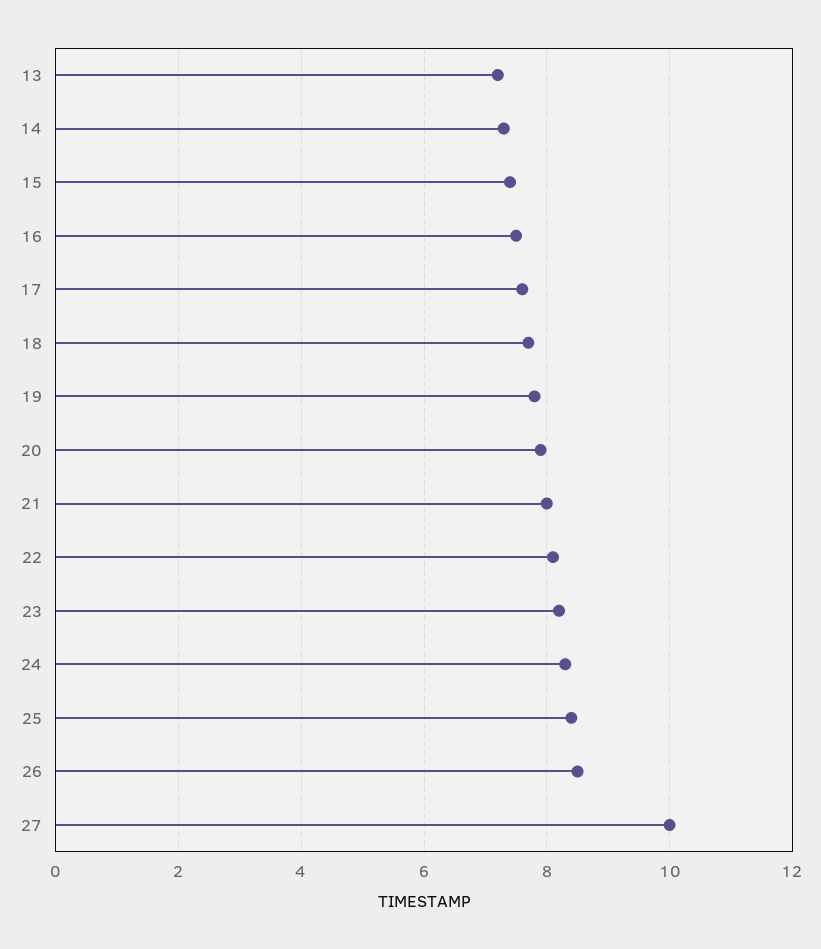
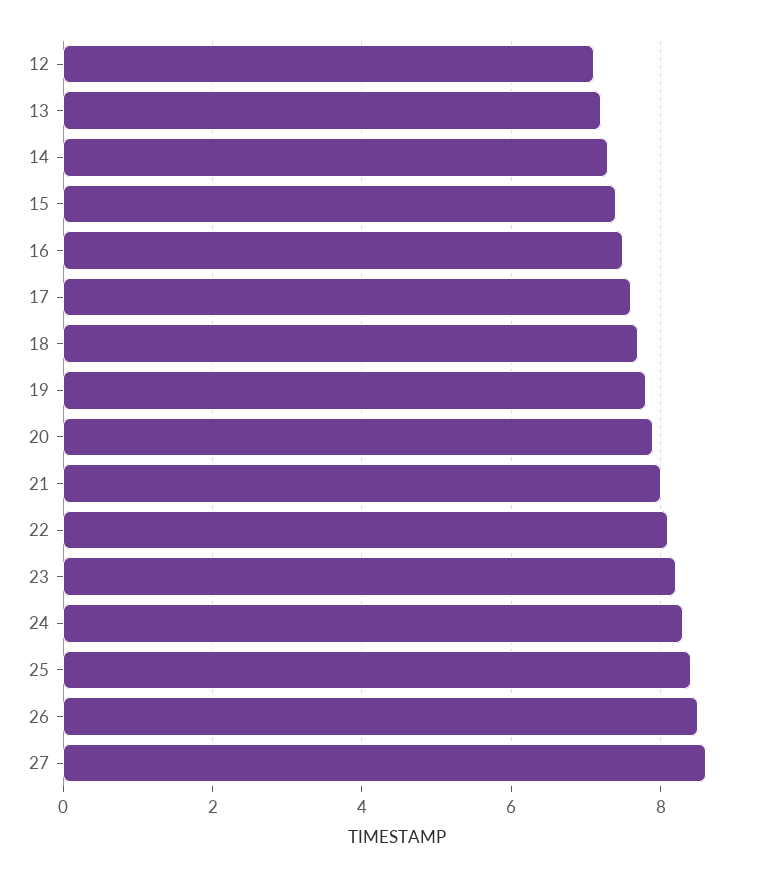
  {
    "13": 7,
    "14": 7.5,
    "15": 7.5,
    "16": 7.5,
    "17": 7.5,
    "18": 7.5,
    "19": 8,
    "20": 8,
    "21": 8,
    "22": 8,
    "23": 8,
    "24": 8.5,
    "25": 8.5,
    "26": 8.5,
-   "27": 10
+   "27": 8.5,
+   "12": 7
  }

